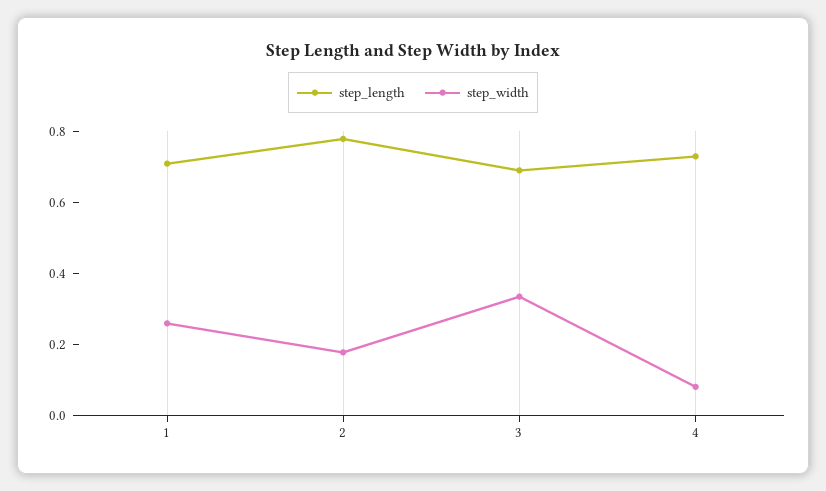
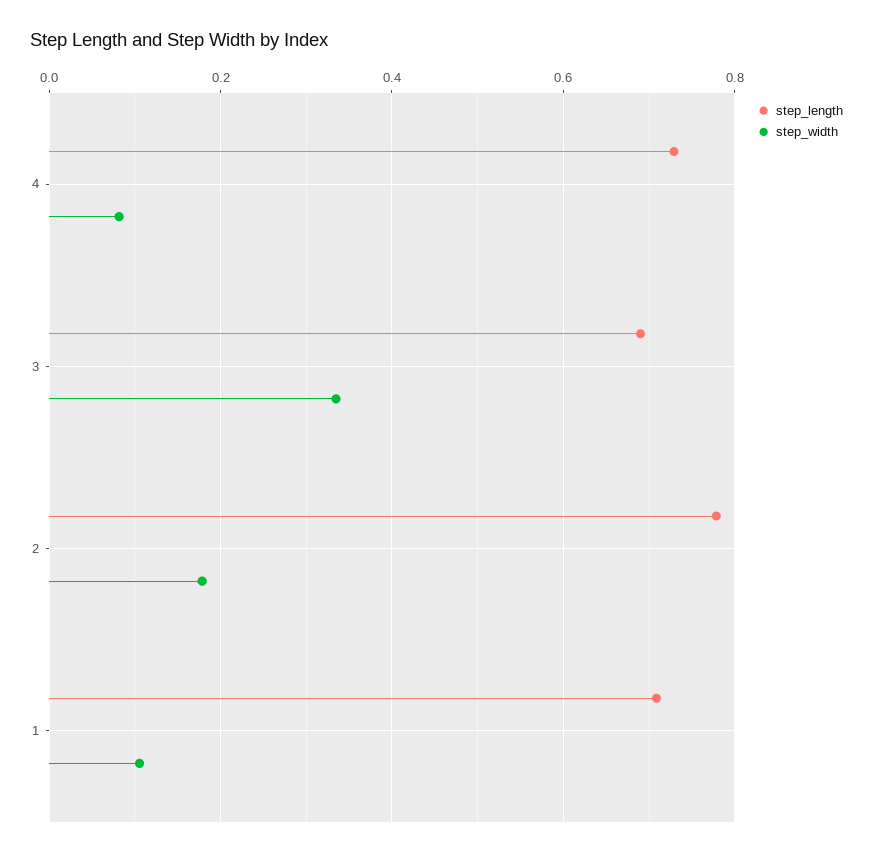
  {
    "step_length": {
      "1": 0.7,
      "2": 0.78,
      "3": 0.7,
      "4": 0.72
    },
    "step_width": {
-     "1": 0.25,
+     "1": 0.1,
      "2": 0.18,
      "3": 0.34,
      "4": 0.08
    }
  }

